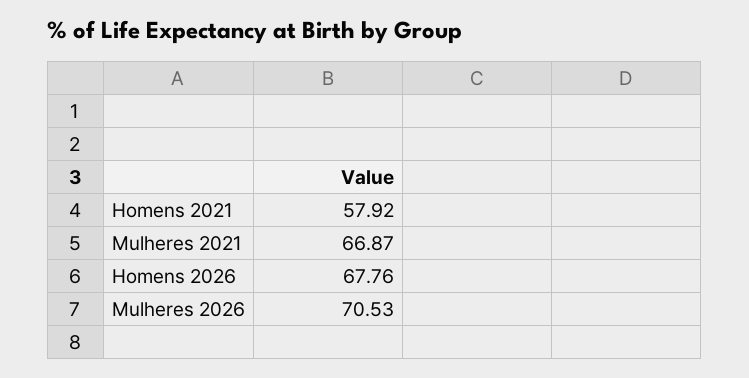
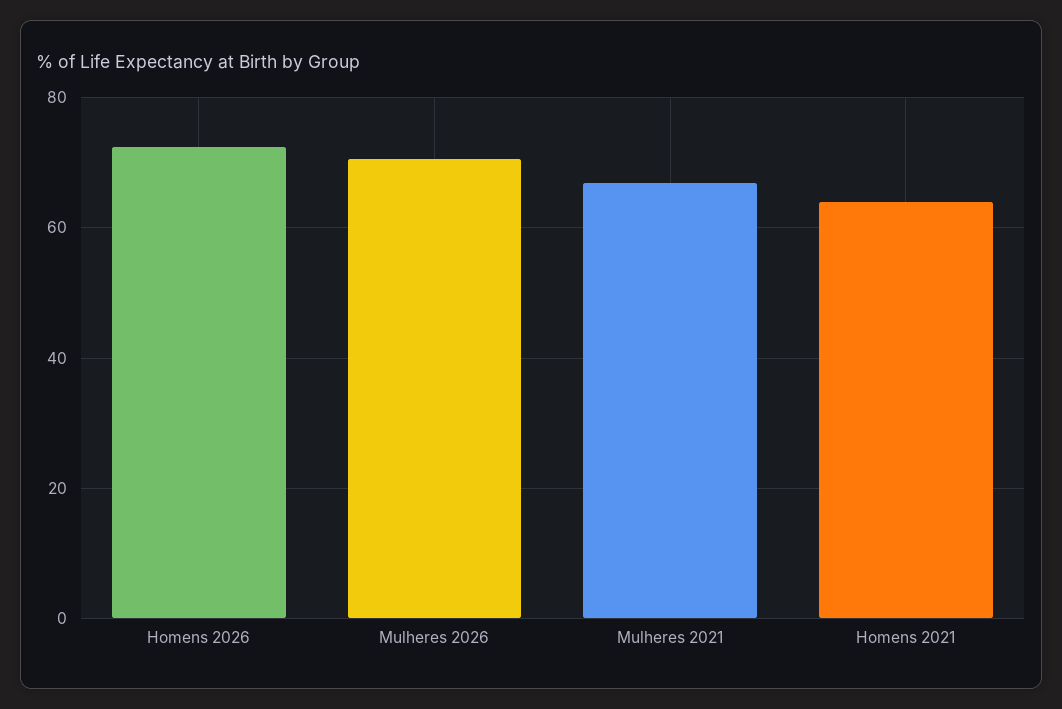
  {
-   "Homens 2021": 57.92,
+   "Homens 2021": 64,
    "Mulheres 2021": 66.87,
-   "Homens 2026": 67.76,
+   "Homens 2026": 72,
    "Mulheres 2026": 70.53
  }

